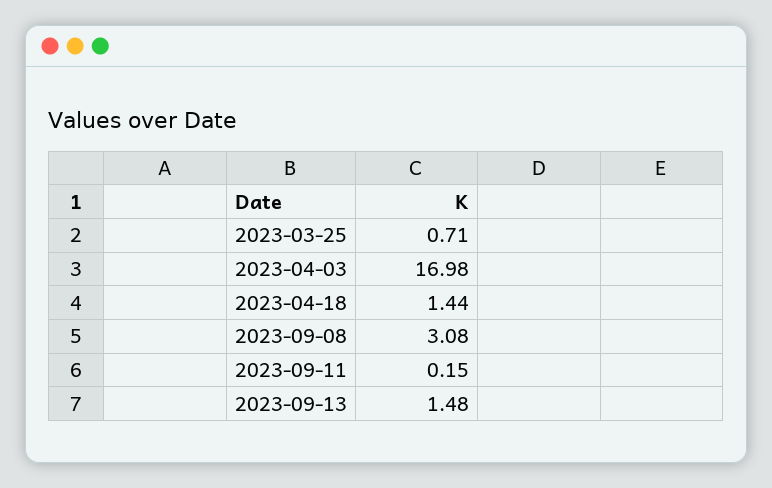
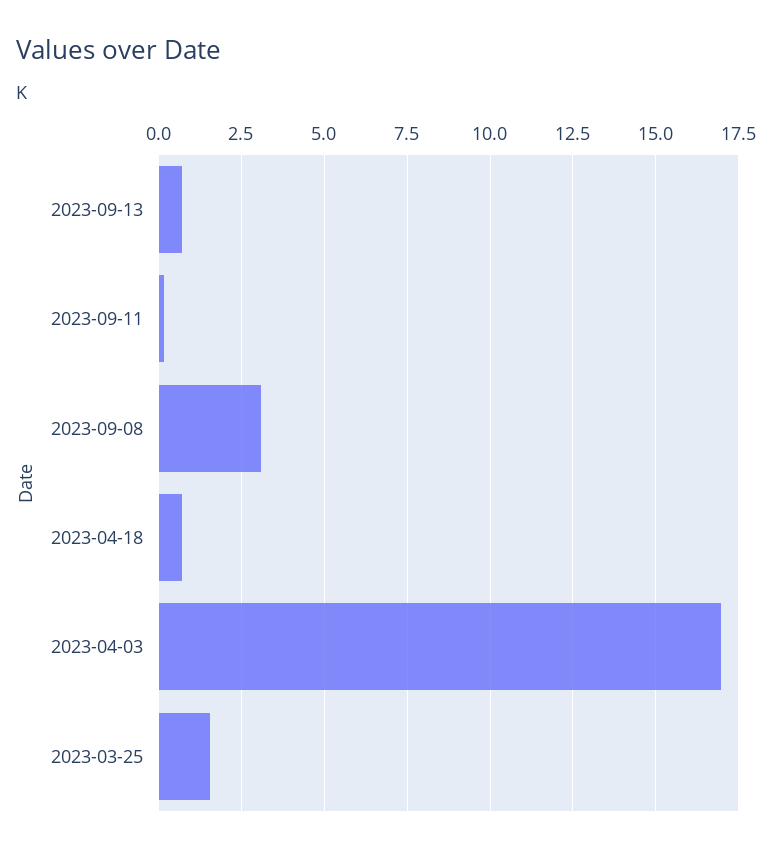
  {
-   "2023-03-25": 0.71,
+   "2023-03-25": 1.5,
    "2023-04-03": 16.98,
-   "2023-04-18": 1.44,
+   "2023-04-18": 0.75,
    "2023-09-08": 3.08,
    "2023-09-11": 0.15,
-   "2023-09-13": 1.48
+   "2023-09-13": 0.75
  }

